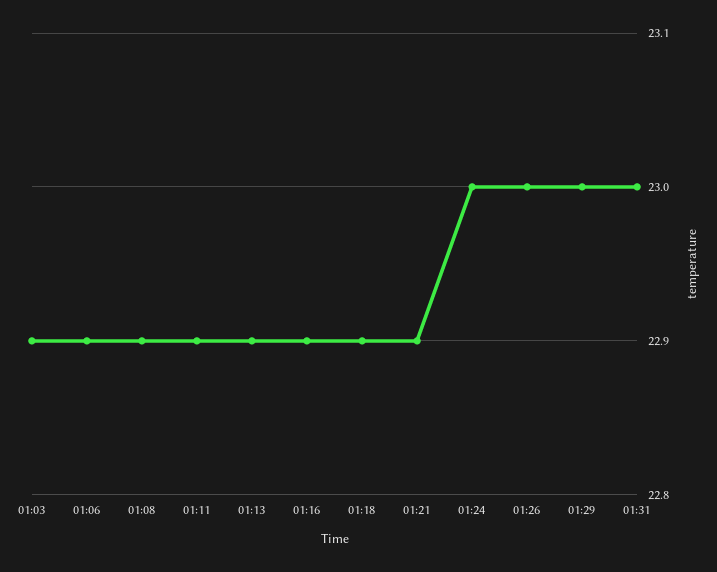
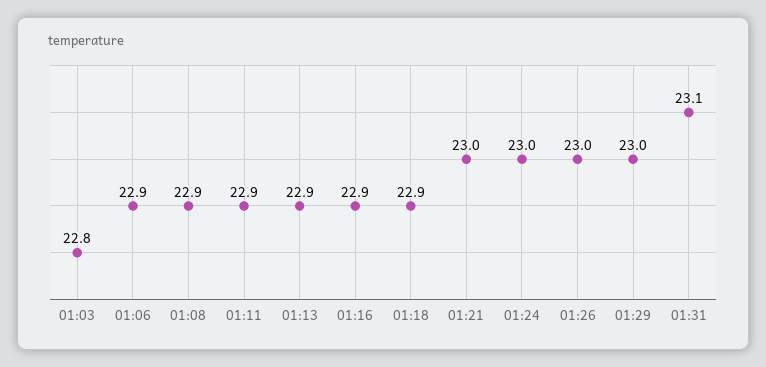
  {
-   "01:03": 22.9,
+   "01:03": 22.8,
    "01:06": 22.9,
    "01:08": 22.9,
    "01:11": 22.9,
    "01:13": 22.9,
    "01:16": 22.9,
    "01:18": 22.9,
-   "01:21": 22.9,
+   "01:21": 23,
    "01:24": 23,
    "01:26": 23,
    "01:29": 23,
-   "01:31": 23
+   "01:31": 23.1
  }

